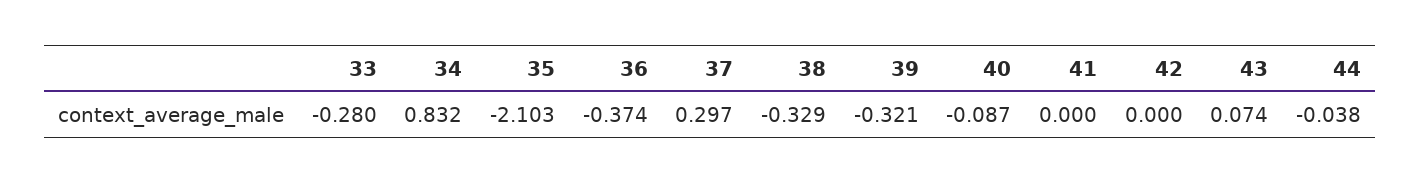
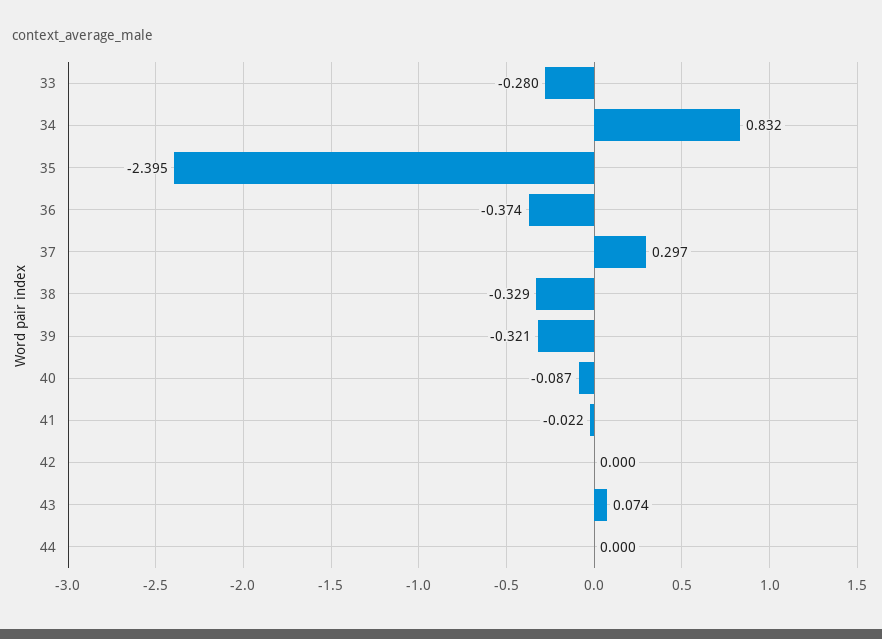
  {
    "33": -0.28,
    "34": 0.832,
-   "35": -2.103,
+   "35": -2.395,
    "36": -0.374,
    "37": 0.297,
    "38": -0.329,
    "39": -0.321,
    "40": -0.087,
-   "41": 0,
+   "41": -0.022,
    "42": 0,
    "43": 0.074,
-   "44": -0.038
+   "44": 0
  }

